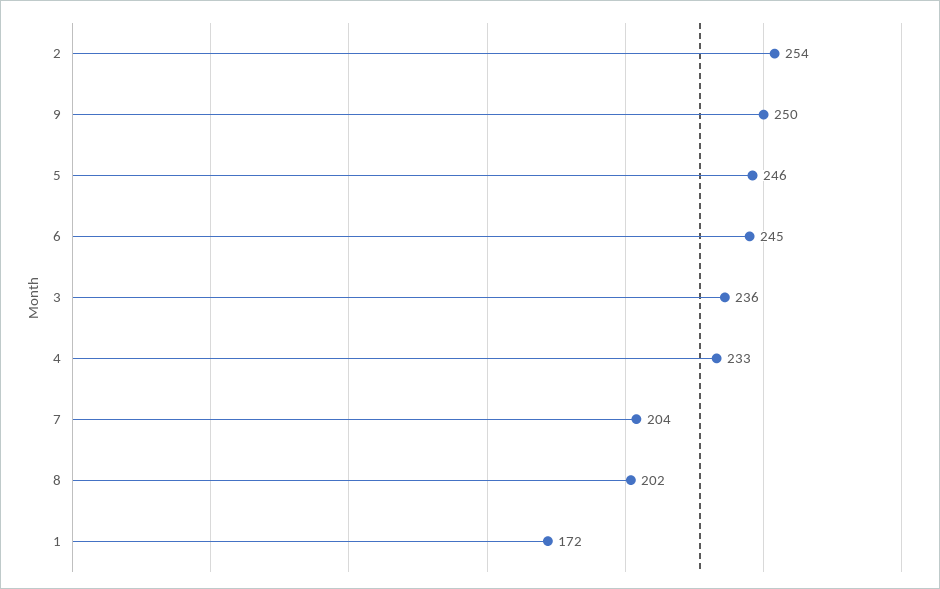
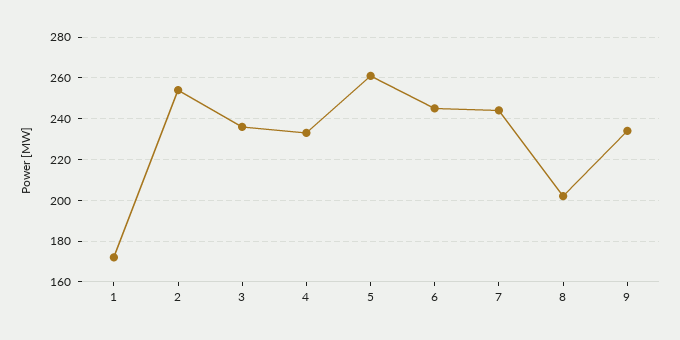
  {
    "2": 254,
-   "9": 250,
+   "9": 235,
-   "5": 246,
+   "5": 260,
    "6": 245,
    "3": 236,
    "4": 233,
-   "7": 204,
+   "7": 245,
    "8": 202,
    "1": 172
  }

